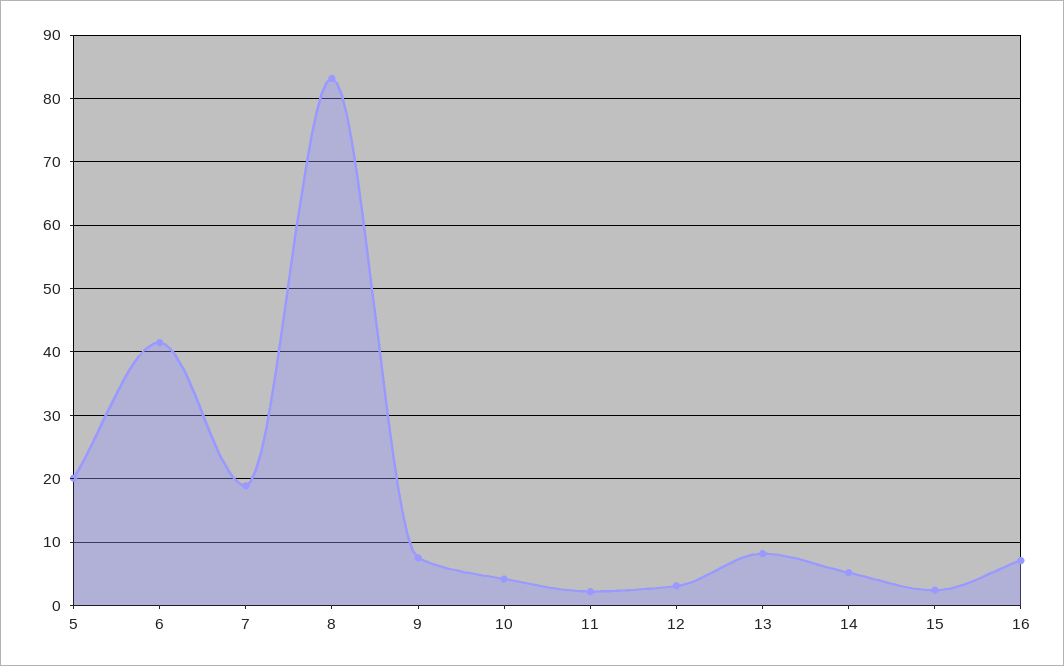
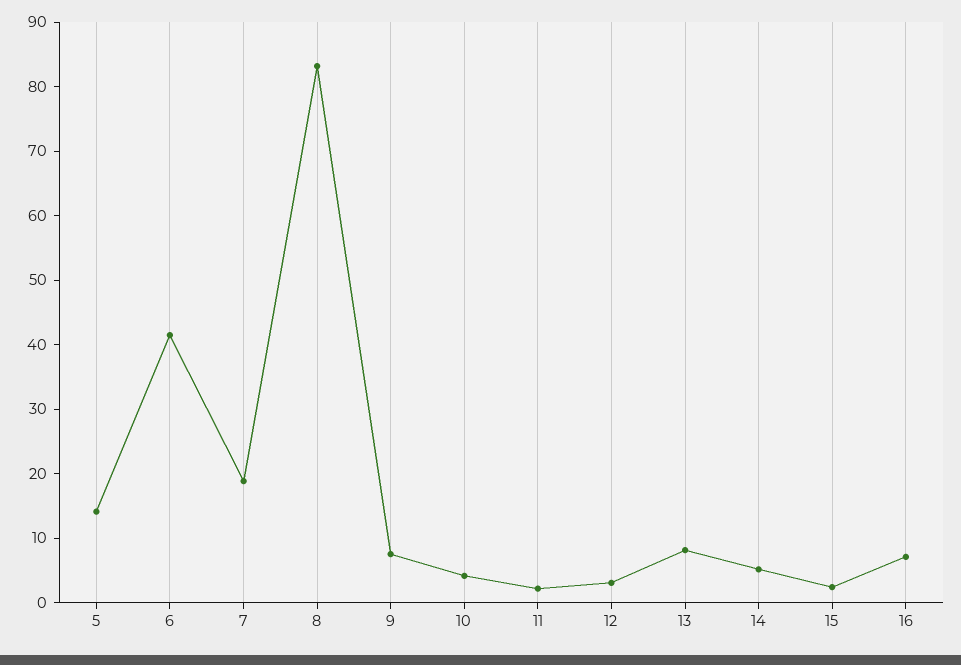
  {
-   "5": 20,
+   "5": 14,
    "6": 41,
    "7": 19,
    "8": 83,
    "9": 8,
    "10": 4,
    "11": 2,
    "12": 3,
    "13": 8,
    "14": 5,
    "15": 2,
    "16": 7
  }

